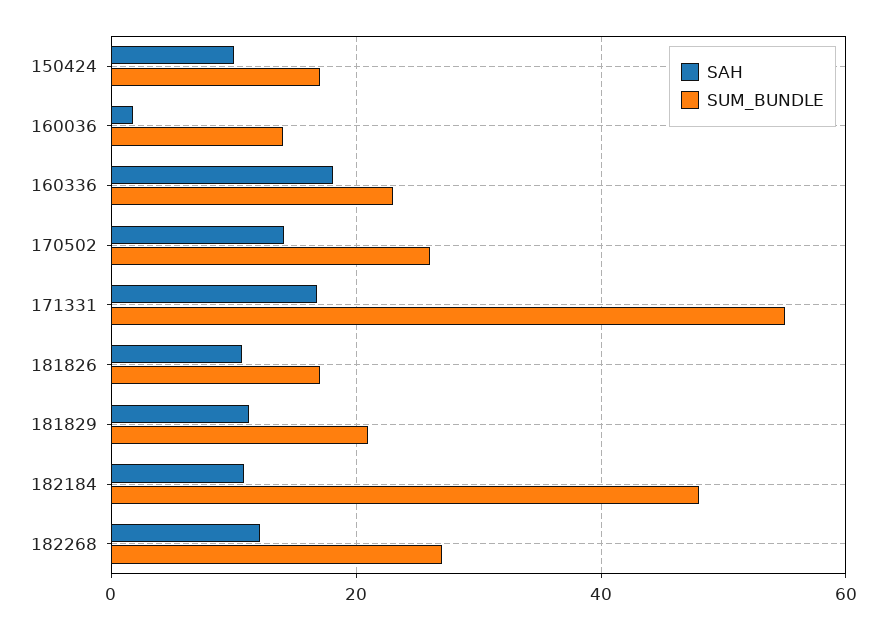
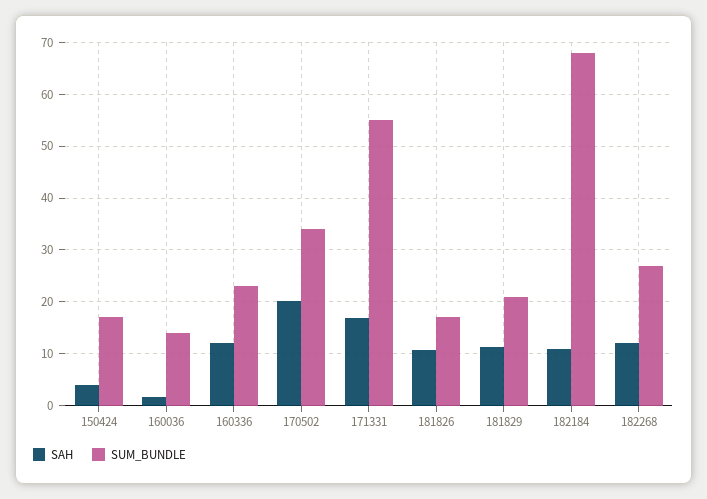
  {
    "SAH": {
-     "150424": 10,
+     "150424": 4,
      "160036": 2,
-     "160336": 18,
+     "160336": 12,
-     "170502": 14,
+     "170502": 20,
      "171331": 16,
      "181826": 10,
      "181829": 12,
      "182184": 10,
      "182268": 12
    },
    "SUM_BUNDLE": {
      "150424": 18,
      "160036": 14,
      "160336": 24,
-     "170502": 26,
+     "170502": 34,
      "171331": 56,
      "181826": 18,
      "181829": 22,
-     "182184": 48,
+     "182184": 68,
      "182268": 28
    }
  }

